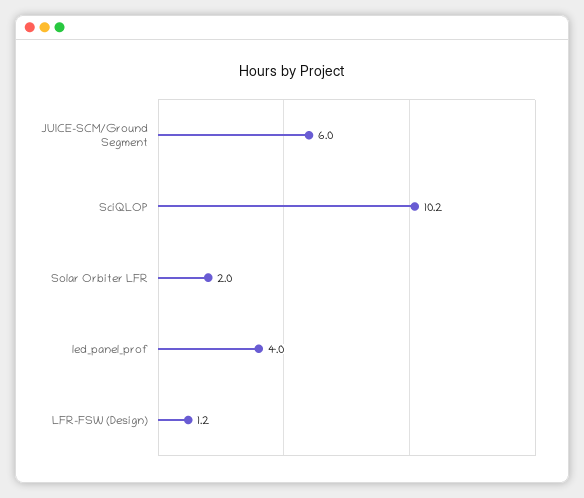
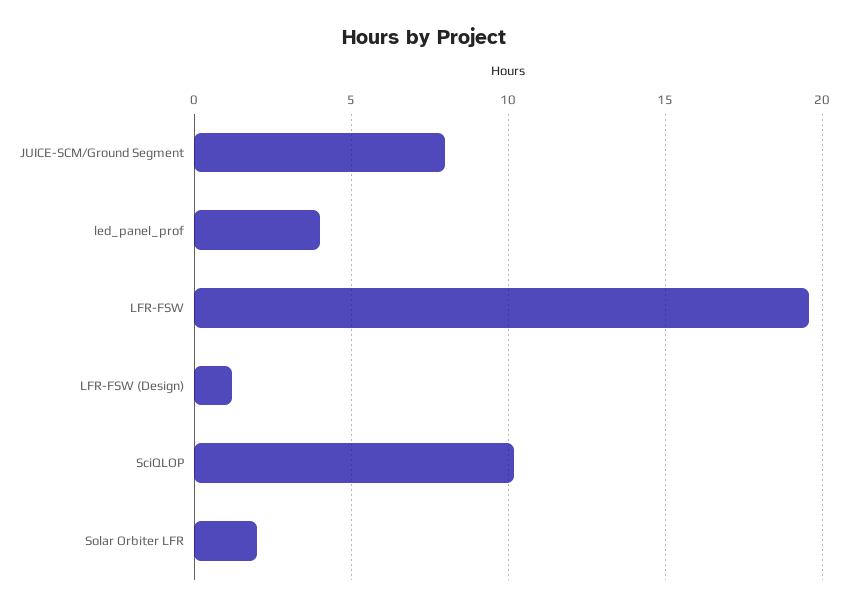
  {
-   "JUICE-SCM/Ground Segment": 6,
+   "JUICE-SCM/Ground Segment": 8,
    "SciQLOP": 10.2,
    "Solar Orbiter LFR": 2,
    "led_panel_prof": 4,
-   "LFR-FSW (Design)": 1.2
+   "LFR-FSW (Design)": 1.2,
+   "LFR-FSW": 19.5
  }

